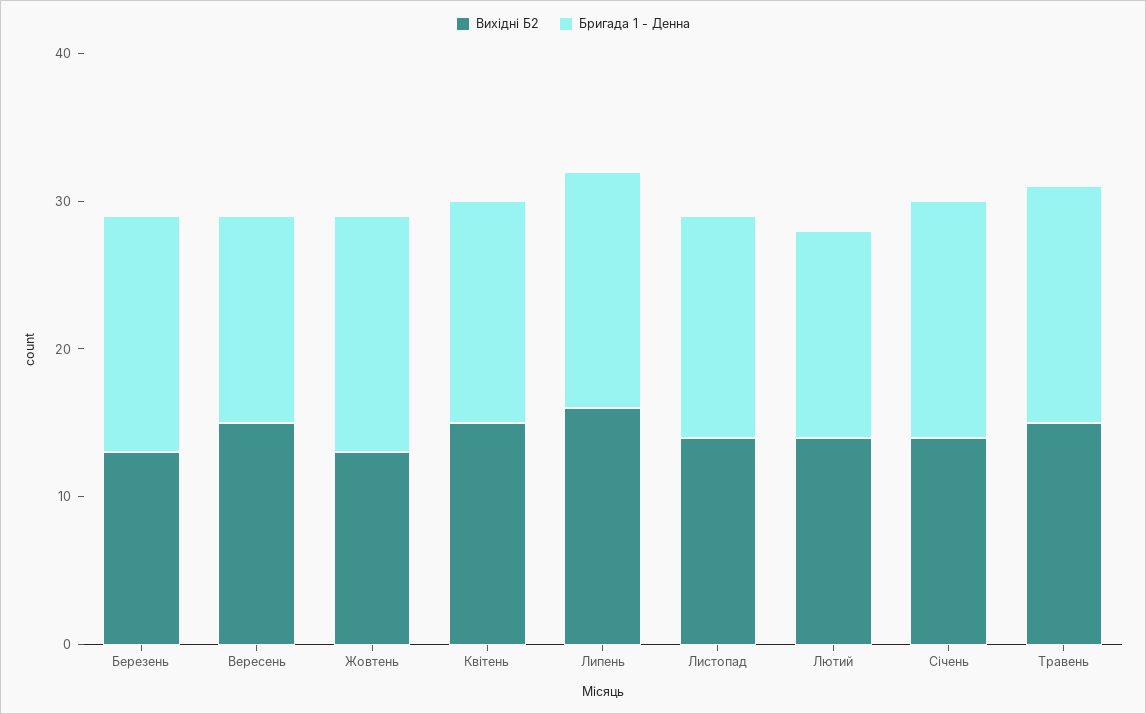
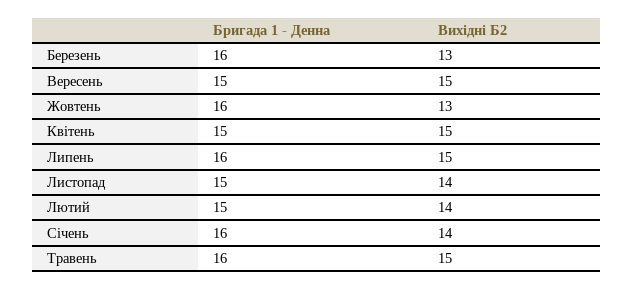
  {
    "Вихідні Б2": {
      "Березень": 13,
      "Вересень": 15,
      "Жовтень": 13,
      "Квітень": 15,
-     "Липень": 16,
+     "Липень": 15,
      "Листопад": 14,
      "Лютий": 14,
      "Січень": 14,
      "Травень": 15
    },
    "Бригада 1 - Денна": {
      "Березень": 16,
-     "Вересень": 14,
+     "Вересень": 15,
      "Жовтень": 16,
      "Квітень": 15,
      "Липень": 16,
      "Листопад": 15,
-     "Лютий": 14,
+     "Лютий": 15,
      "Січень": 16,
      "Травень": 16
    }
  }

